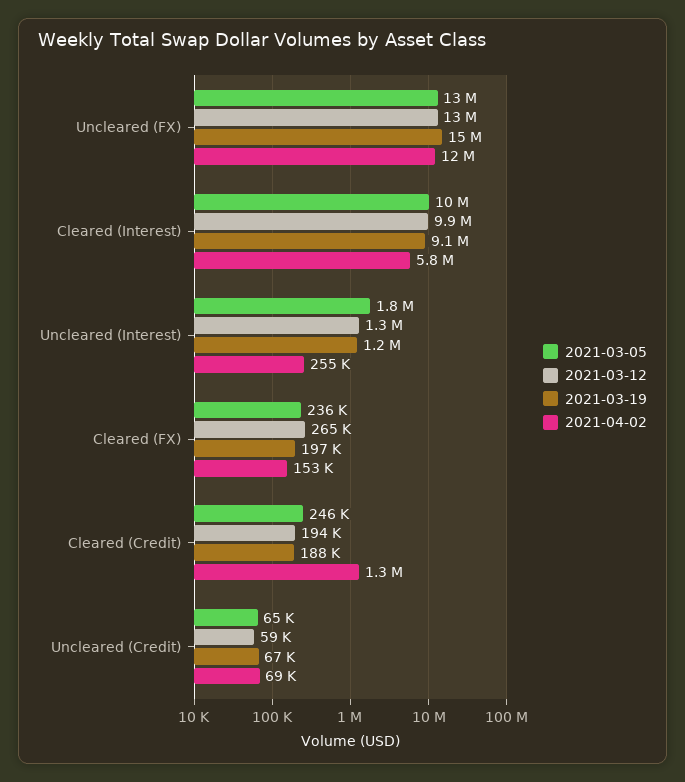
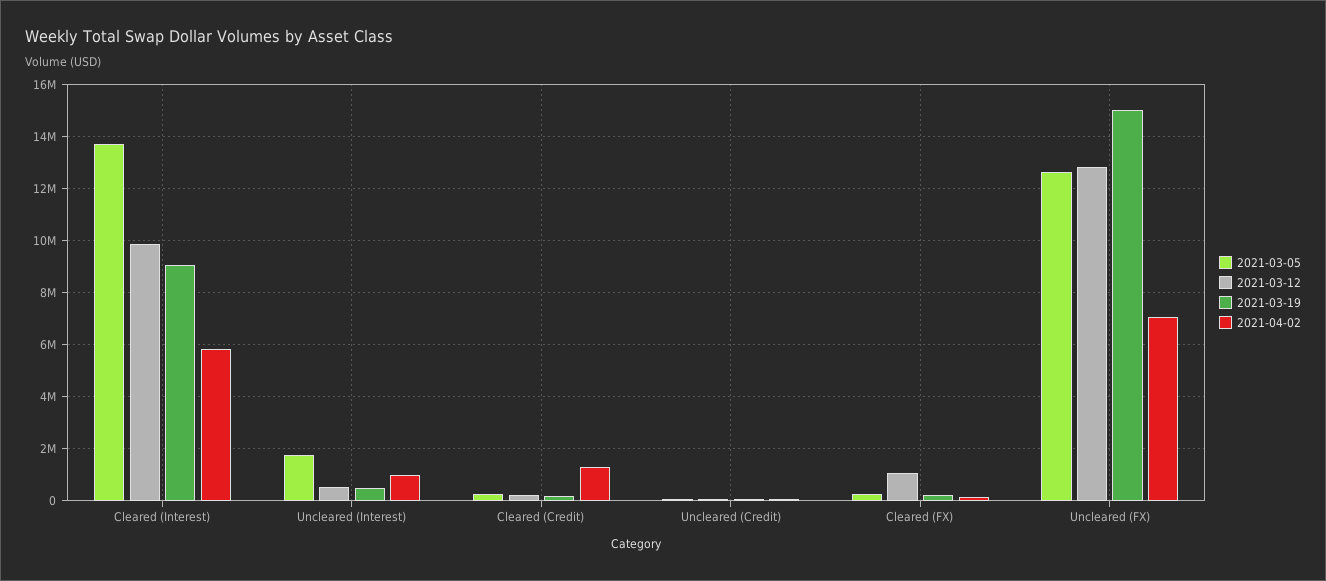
  {
    "2021-03-05": {
      "Uncleared (FX)": 13000000,
-     "Cleared (Interest)": 10000000,
+     "Cleared (Interest)": 13750000,
      "Uncleared (Interest)": 1800000,
      "Cleared (FX)": 236000,
      "Cleared (Credit)": 246000,
      "Uncleared (Credit)": 65000
    },
    "2021-03-12": {
      "Uncleared (FX)": 13000000,
      "Cleared (Interest)": 9900000,
-     "Uncleared (Interest)": 1300000,
+     "Uncleared (Interest)": 500000,
-     "Cleared (FX)": 265000,
+     "Cleared (FX)": 1000000,
      "Cleared (Credit)": 194000,
      "Uncleared (Credit)": 59000
    },
    "2021-03-19": {
      "Uncleared (FX)": 15000000,
      "Cleared (Interest)": 9100000,
-     "Uncleared (Interest)": 1200000,
+     "Uncleared (Interest)": 500000,
      "Cleared (FX)": 197000,
      "Cleared (Credit)": 188000,
      "Uncleared (Credit)": 67000
    },
    "2021-04-02": {
-     "Uncleared (FX)": 12000000,
+     "Uncleared (FX)": 7000000,
      "Cleared (Interest)": 5800000,
-     "Uncleared (Interest)": 255000,
+     "Uncleared (Interest)": 1000000,
      "Cleared (FX)": 153000,
      "Cleared (Credit)": 1300000,
      "Uncleared (Credit)": 69000
    }
  }

